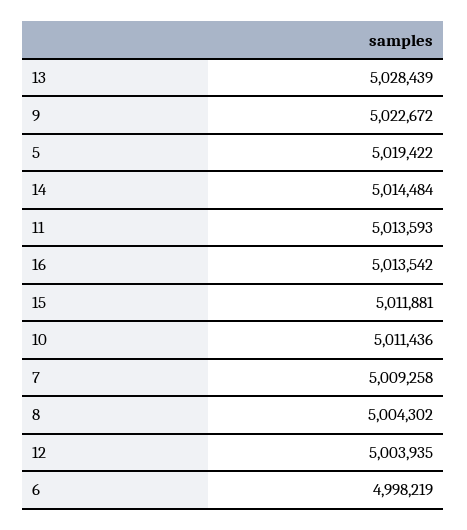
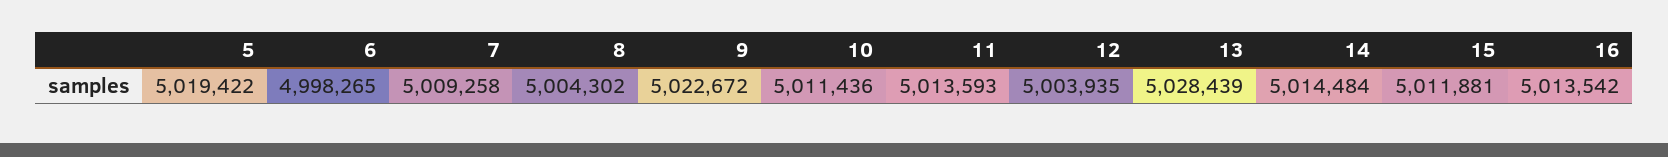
  {
    "13": 5028439,
    "9": 5022672,
    "5": 5019422,
    "14": 5014484,
    "11": 5013593,
    "16": 5013542,
    "15": 5011881,
    "10": 5011436,
    "7": 5009258,
    "8": 5004302,
    "12": 5003935,
-   "6": 4998219
+   "6": 4998265
  }

